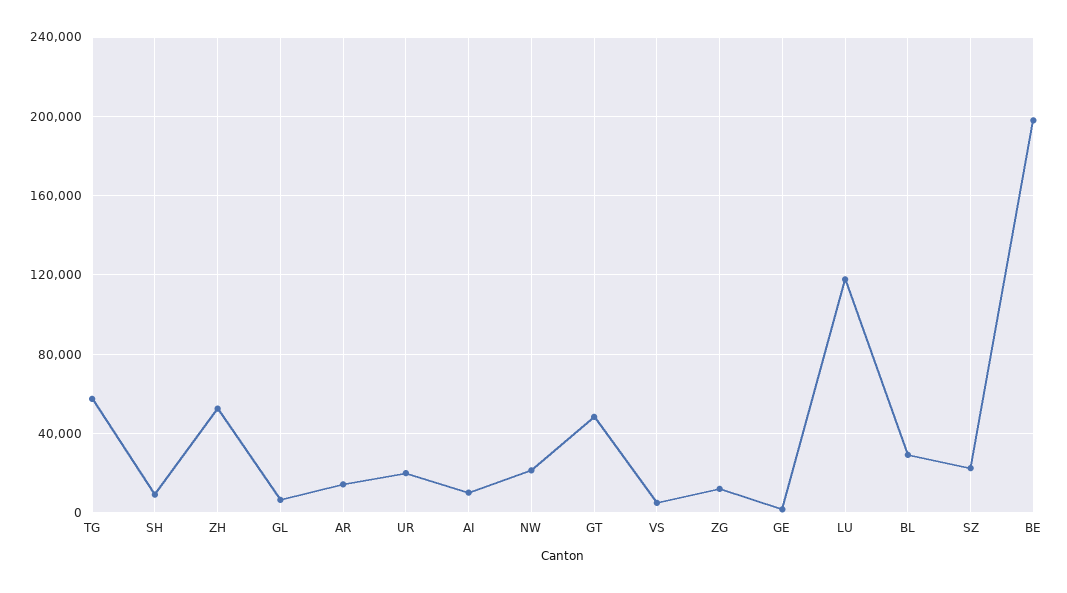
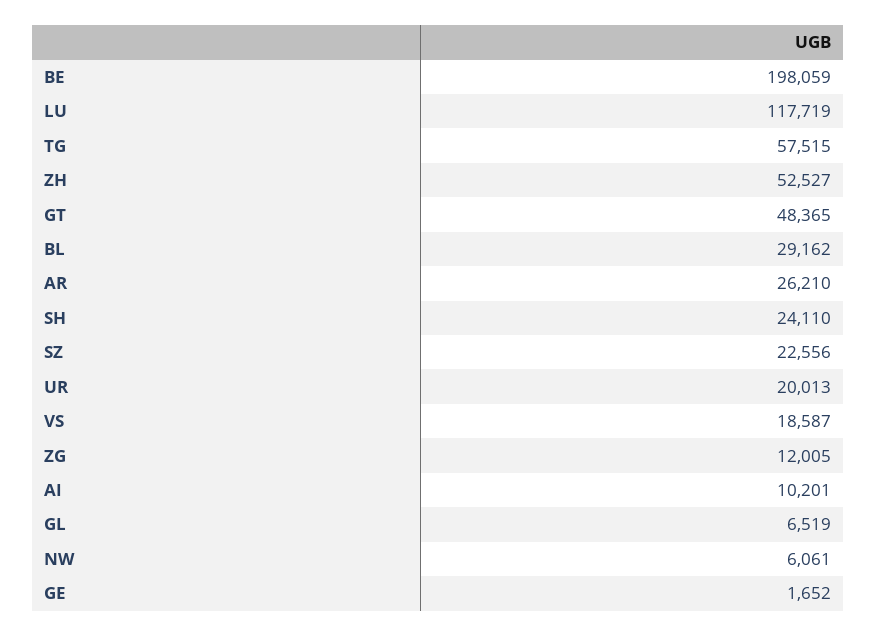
  {
    "TG": 57515,
-   "SH": 10000,
+   "SH": 24110,
    "ZH": 52527,
    "GL": 6519,
-   "AR": 15000,
+   "AR": 26210,
    "UR": 20013,
    "AI": 10201,
-   "NW": 20000,
+   "NW": 6061,
    "GT": 48365,
-   "VS": 5000,
+   "VS": 18587,
    "ZG": 12005,
    "GE": 1652,
    "LU": 117719,
    "BL": 29162,
    "SZ": 22556,
    "BE": 198059
  }

